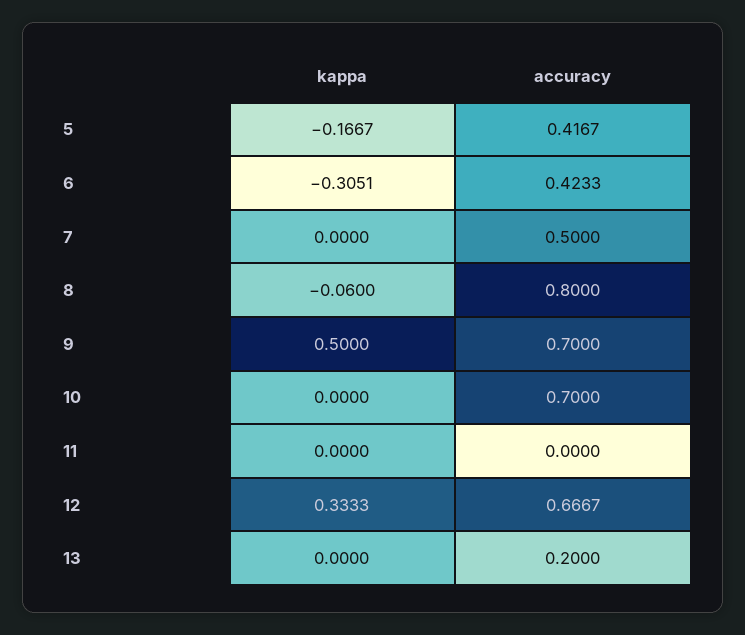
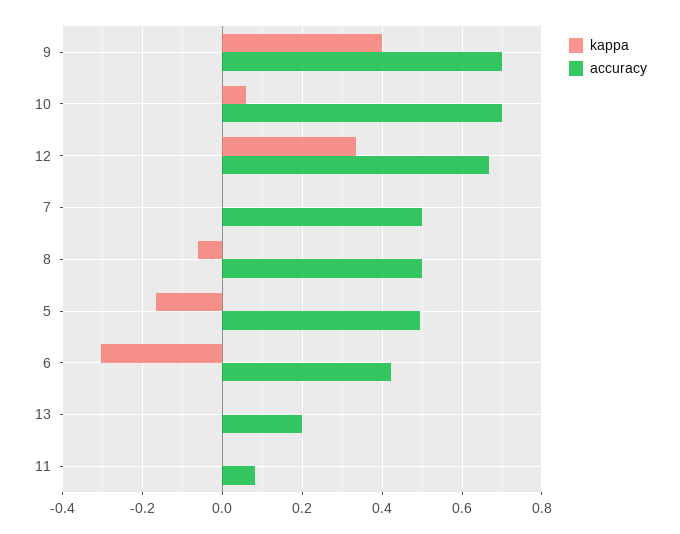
  {
    "kappa": {
      "5": -0.1667,
      "6": -0.3051,
      "7": 0,
      "8": -0.06,
-     "9": 0.5,
+     "9": 0.4,
-     "10": 0,
+     "10": 0.06,
      "11": 0,
      "12": 0.3333,
      "13": 0
    },
    "accuracy": {
-     "5": 0.4167,
+     "5": 0.5,
      "6": 0.4233,
      "7": 0.5,
-     "8": 0.8,
+     "8": 0.5,
      "9": 0.7,
      "10": 0.7,
-     "11": 0,
+     "11": 0.08,
      "12": 0.6667,
      "13": 0.2
    }
  }

